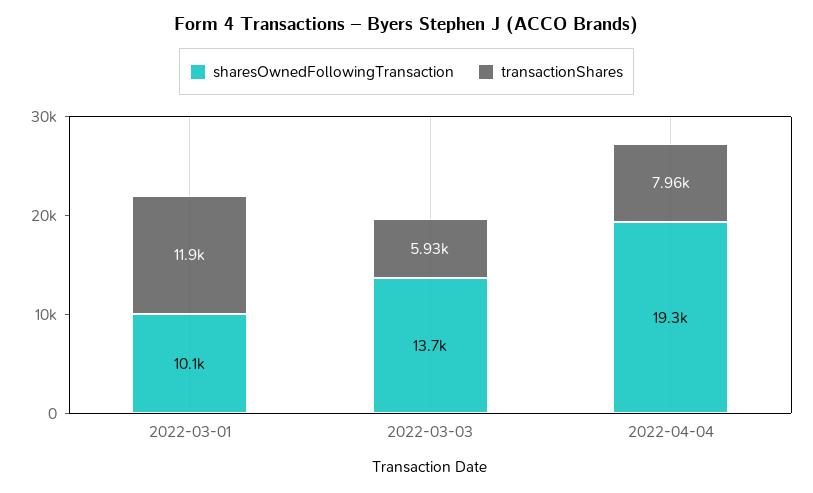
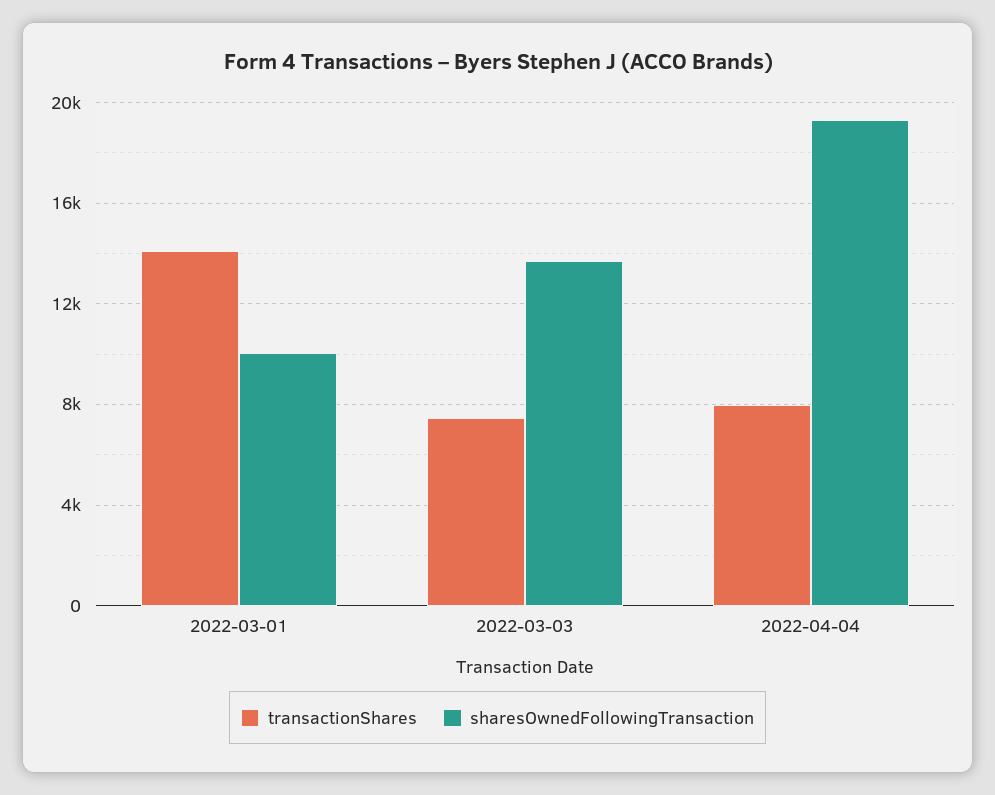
  {
    "sharesOwnedFollowingTransaction": {
      "2022-03-01": 10100,
      "2022-03-03": 13700,
      "2022-04-04": 19300
    },
    "transactionShares": {
-     "2022-03-01": 11900,
+     "2022-03-01": 14000,
-     "2022-03-03": 5930,
+     "2022-03-03": 7500,
      "2022-04-04": 7960
    }
  }

